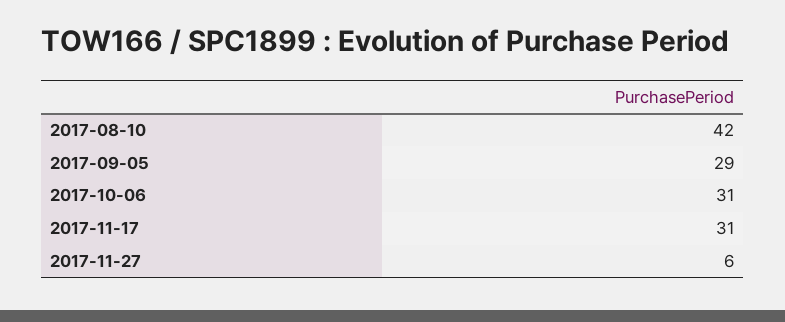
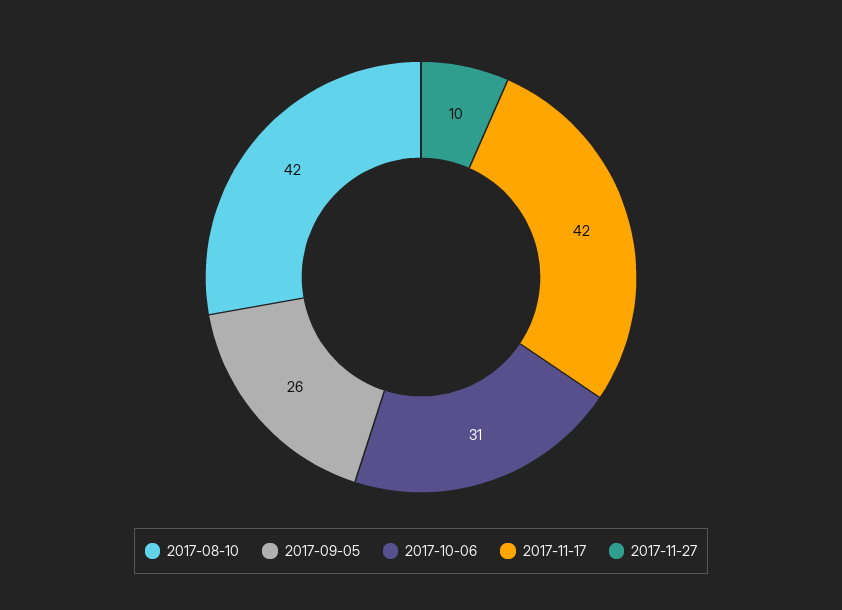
  {
    "2017-08-10": 42,
-   "2017-09-05": 29,
+   "2017-09-05": 26,
    "2017-10-06": 31,
-   "2017-11-17": 31,
+   "2017-11-17": 42,
-   "2017-11-27": 6
+   "2017-11-27": 10
  }

